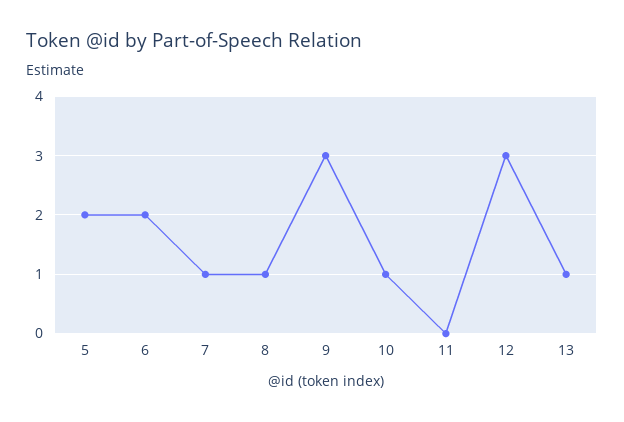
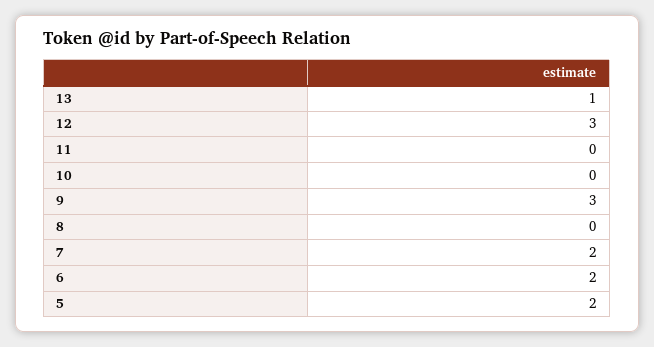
  {
    "5": 2,
    "6": 2,
-   "7": 1,
+   "7": 2,
-   "8": 1,
+   "8": 0,
    "9": 3,
-   "10": 1,
+   "10": 0,
    "11": 0,
    "12": 3,
    "13": 1
  }

